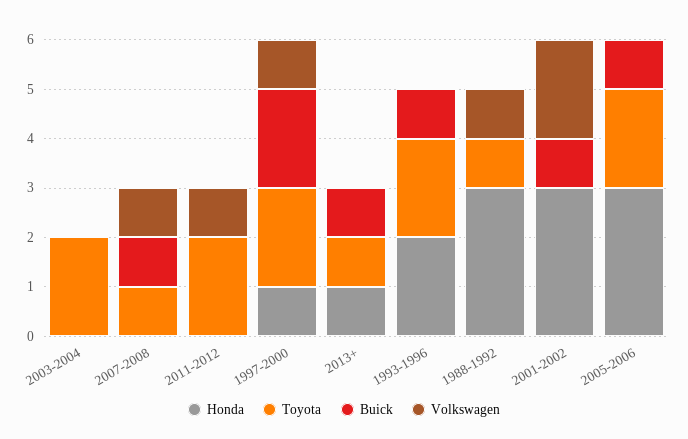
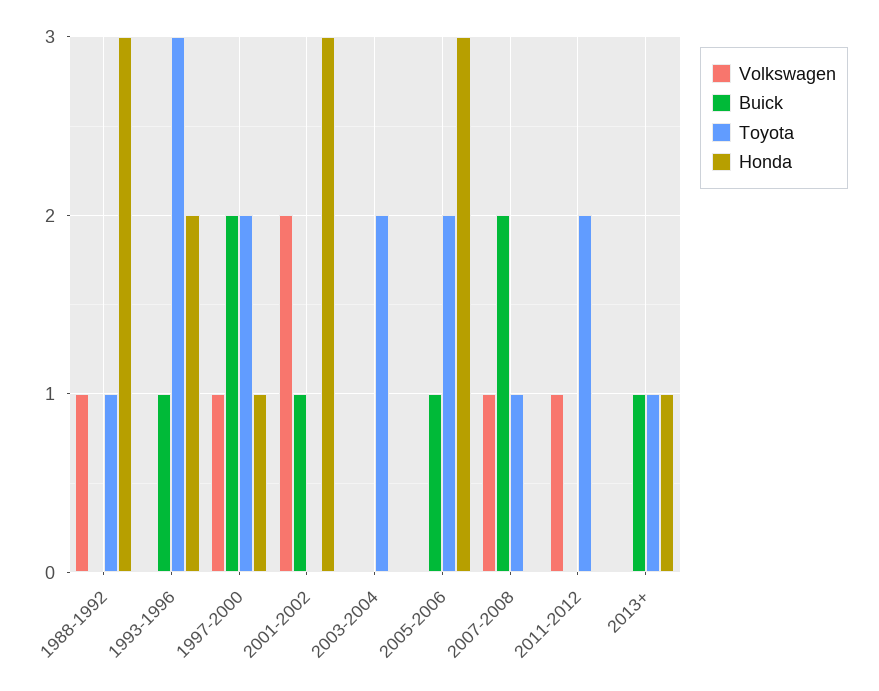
  {
    "Honda": {
      "2003-2004": 0,
      "2007-2008": 0,
      "2011-2012": 0,
      "1997-2000": 1,
      "2013+": 1,
      "1993-1996": 2,
      "1988-1992": 3,
      "2001-2002": 3,
      "2005-2006": 3
    },
    "Toyota": {
      "2003-2004": 2,
      "2007-2008": 1,
      "2011-2012": 2,
      "1997-2000": 2,
      "2013+": 1,
-     "1993-1996": 2,
+     "1993-1996": 3,
      "1988-1992": 1,
      "2001-2002": 0,
      "2005-2006": 2
    },
    "Buick": {
      "2003-2004": 0,
-     "2007-2008": 1,
+     "2007-2008": 2,
      "2011-2012": 0,
      "1997-2000": 2,
      "2013+": 1,
      "1993-1996": 1,
      "1988-1992": 0,
      "2001-2002": 1,
      "2005-2006": 1
    },
    "Volkswagen": {
      "2003-2004": 0,
      "2007-2008": 1,
      "2011-2012": 1,
      "1997-2000": 1,
      "2013+": 0,
      "1993-1996": 0,
      "1988-1992": 1,
      "2001-2002": 2,
      "2005-2006": 0
    }
  }

